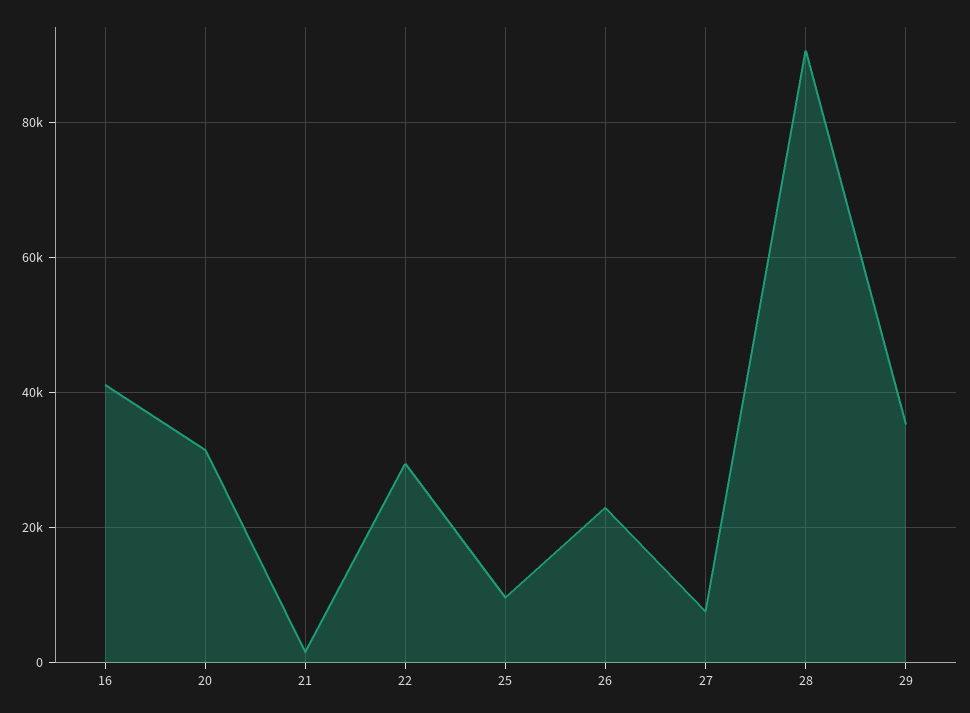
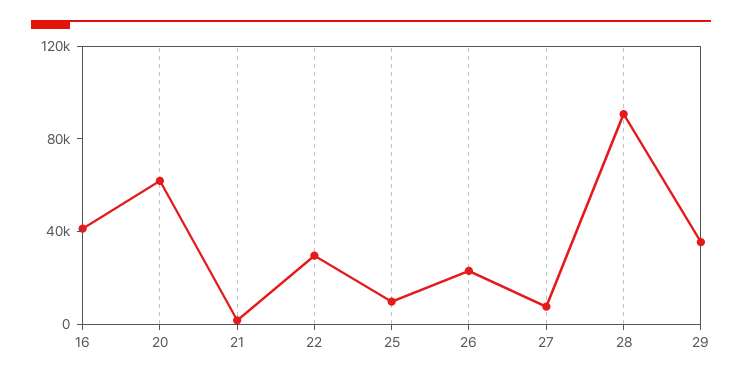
  {
    "16": 42000,
-   "20": 32000,
+   "20": 60000,
    "21": 2000,
    "22": 30000,
    "25": 10000,
    "26": 22000,
    "27": 8000,
    "28": 90000,
    "29": 36000
  }

